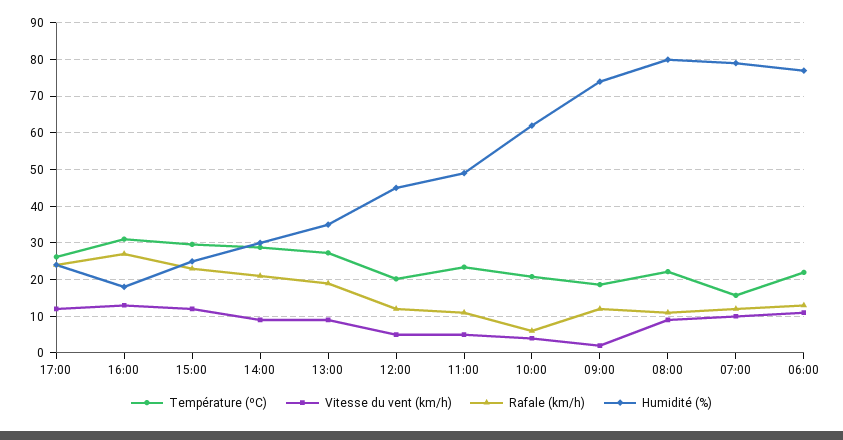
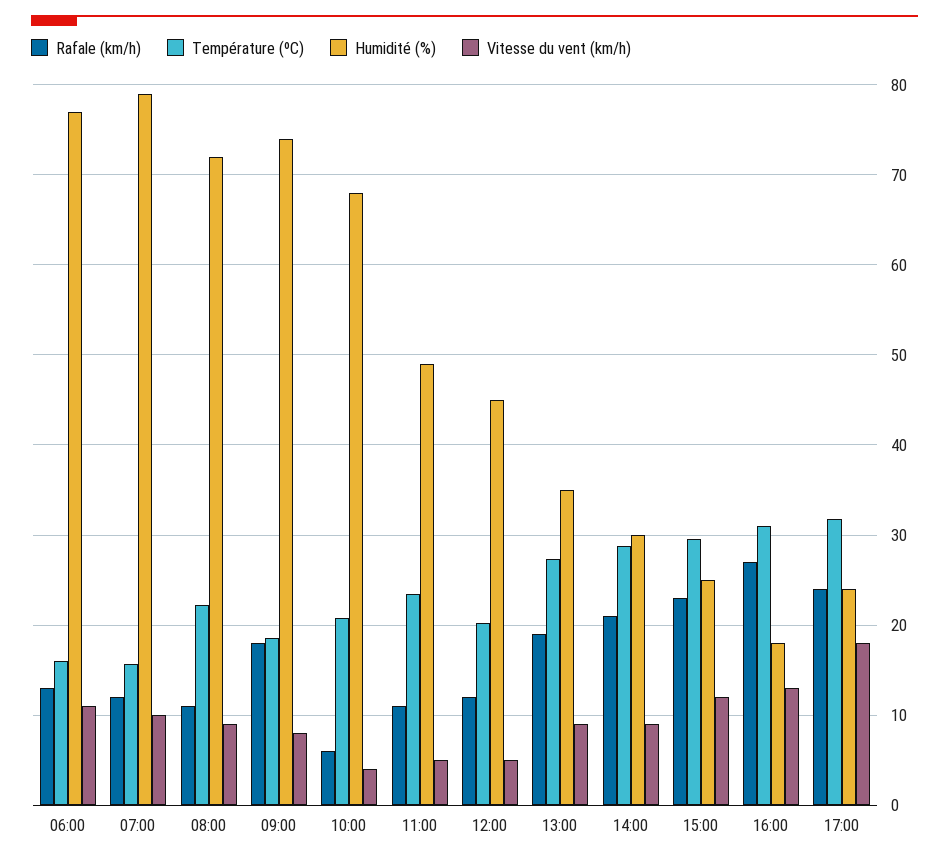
  {
    "Température (ºC)": {
-     "17:00": 26,
+     "17:00": 32,
      "16:00": 31,
      "15:00": 30,
      "14:00": 29,
      "13:00": 27,
      "12:00": 20,
      "11:00": 23,
      "10:00": 21,
      "09:00": 19,
      "08:00": 22,
      "07:00": 16,
-     "06:00": 22
+     "06:00": 16
    },
    "Vitesse du vent (km/h)": {
-     "17:00": 12,
+     "17:00": 18,
      "16:00": 13,
      "15:00": 12,
      "14:00": 9,
      "13:00": 9,
      "12:00": 5,
      "11:00": 5,
      "10:00": 4,
-     "09:00": 2,
+     "09:00": 8,
      "08:00": 9,
      "07:00": 10,
      "06:00": 11
    },
    "Rafale (km/h)": {
      "17:00": 24,
      "16:00": 27,
      "15:00": 23,
      "14:00": 21,
      "13:00": 19,
      "12:00": 12,
      "11:00": 11,
      "10:00": 6,
-     "09:00": 12,
+     "09:00": 18,
      "08:00": 11,
      "07:00": 12,
      "06:00": 13
    },
    "Humidité (%)": {
      "17:00": 24,
      "16:00": 18,
      "15:00": 25,
      "14:00": 30,
      "13:00": 35,
      "12:00": 45,
      "11:00": 49,
-     "10:00": 62,
+     "10:00": 68,
      "09:00": 74,
-     "08:00": 80,
+     "08:00": 72,
      "07:00": 79,
      "06:00": 77
    }
  }

